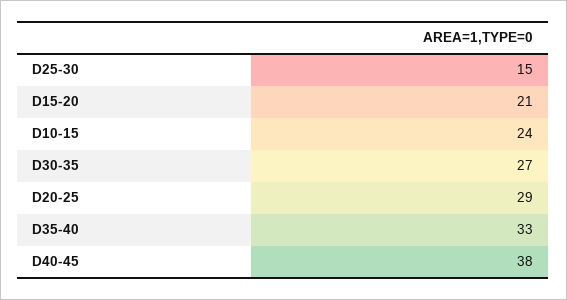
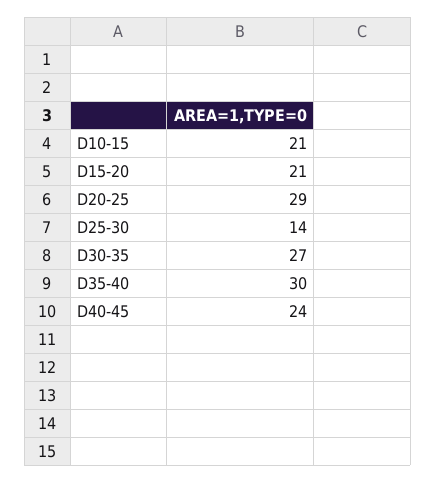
  {
-   "D25-30": 15,
+   "D25-30": 14,
    "D15-20": 21,
-   "D10-15": 24,
+   "D10-15": 21,
    "D30-35": 27,
    "D20-25": 29,
-   "D35-40": 33,
+   "D35-40": 30,
-   "D40-45": 38
+   "D40-45": 24
  }

